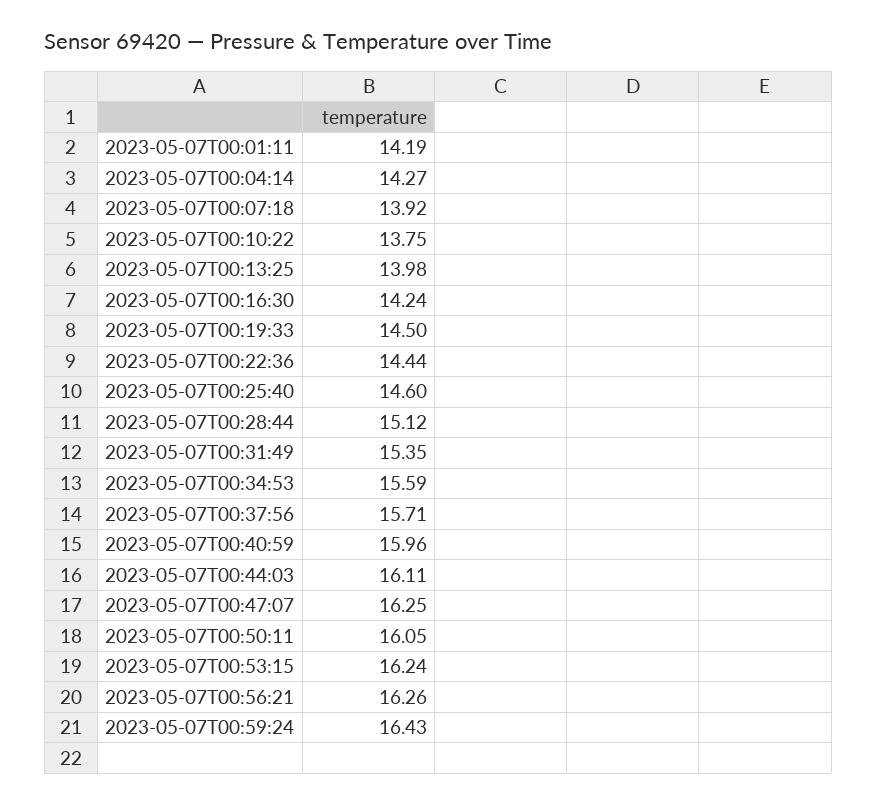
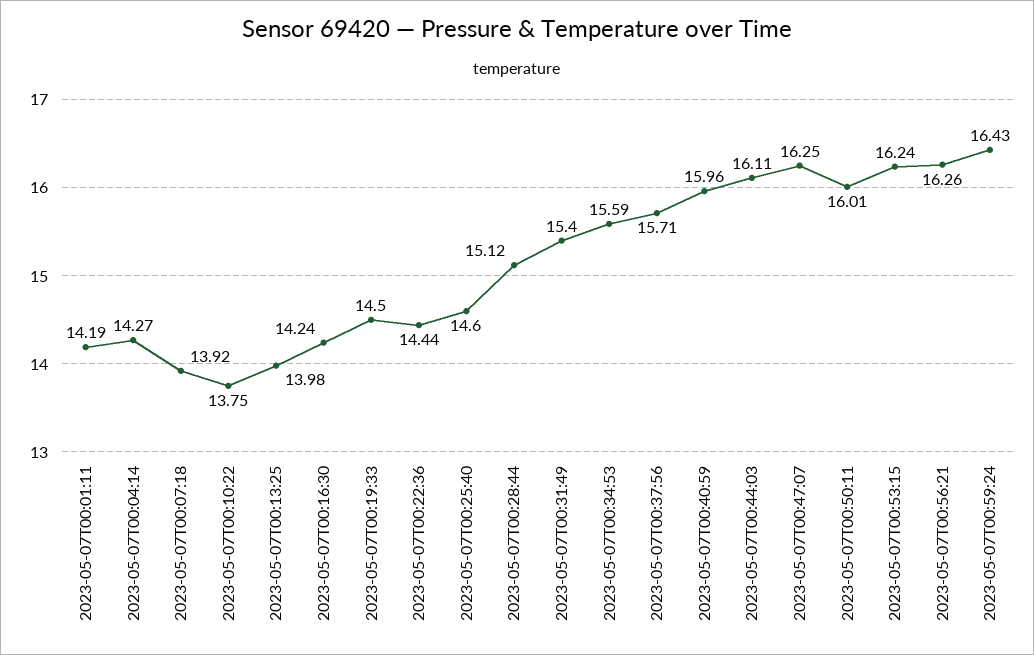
  {
    "2023-05-07T00:01:11": 14.19,
    "2023-05-07T00:04:14": 14.27,
    "2023-05-07T00:07:18": 13.92,
    "2023-05-07T00:10:22": 13.75,
    "2023-05-07T00:13:25": 13.98,
    "2023-05-07T00:16:30": 14.24,
    "2023-05-07T00:19:33": 14.5,
    "2023-05-07T00:22:36": 14.44,
    "2023-05-07T00:25:40": 14.6,
    "2023-05-07T00:28:44": 15.12,
-   "2023-05-07T00:31:49": 15.35,
+   "2023-05-07T00:31:49": 15.4,
    "2023-05-07T00:34:53": 15.59,
    "2023-05-07T00:37:56": 15.71,
    "2023-05-07T00:40:59": 15.96,
    "2023-05-07T00:44:03": 16.11,
    "2023-05-07T00:47:07": 16.25,
-   "2023-05-07T00:50:11": 16.05,
+   "2023-05-07T00:50:11": 16.01,
    "2023-05-07T00:53:15": 16.24,
    "2023-05-07T00:56:21": 16.26,
    "2023-05-07T00:59:24": 16.43
  }

